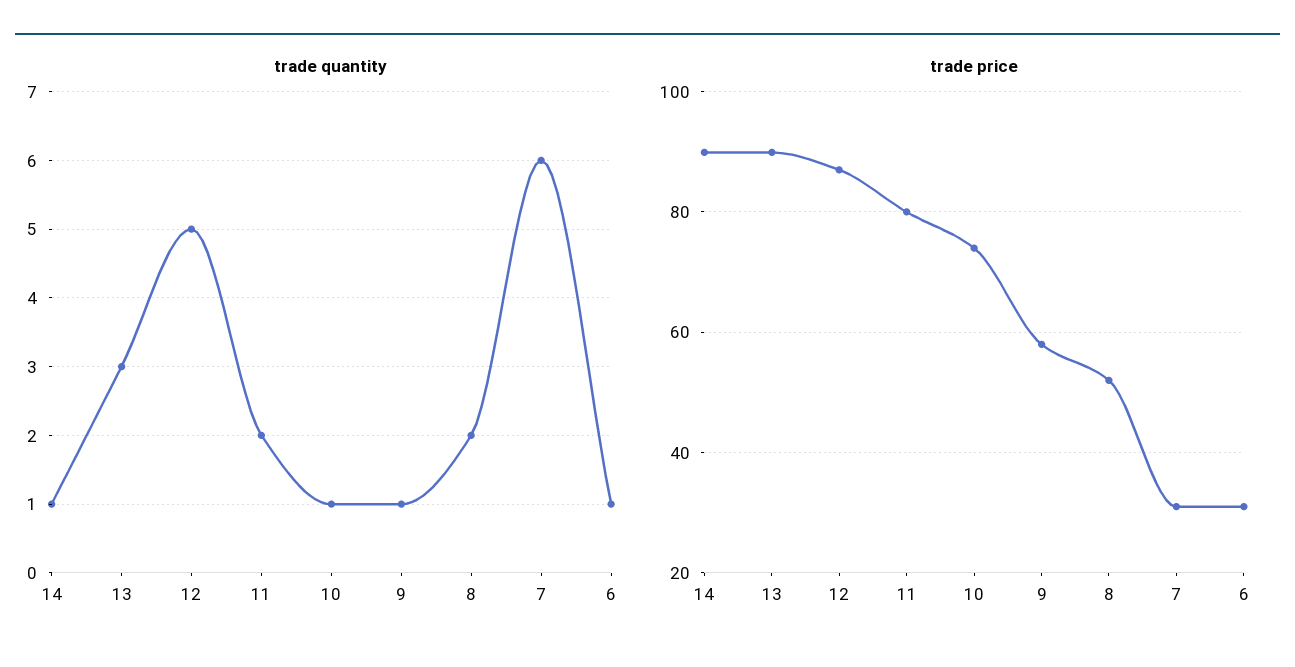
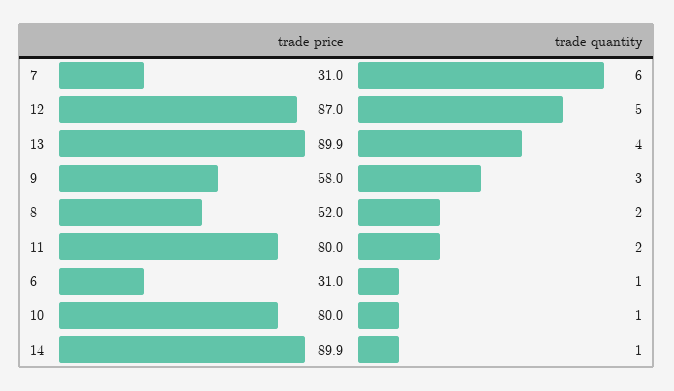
  {
    "trade quantity": {
      "14": 1,
-     "13": 3,
+     "13": 4,
      "12": 5,
      "11": 2,
      "10": 1,
-     "9": 1,
+     "9": 3,
      "8": 2,
      "7": 6,
      "6": 1
    },
    "trade price": {
      "14": 89.9,
      "13": 89.9,
      "12": 87,
      "11": 80,
-     "10": 74,
+     "10": 80,
      "9": 58,
      "8": 52,
      "7": 31,
      "6": 31
    }
  }

